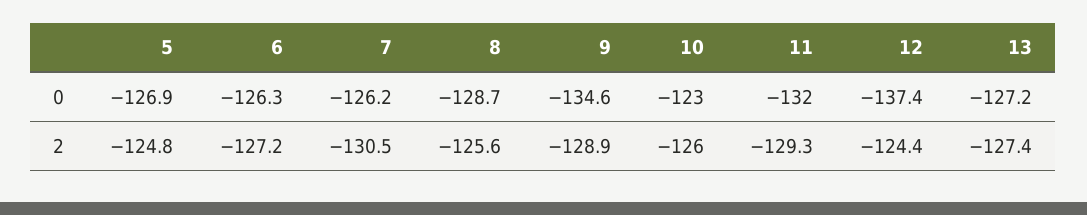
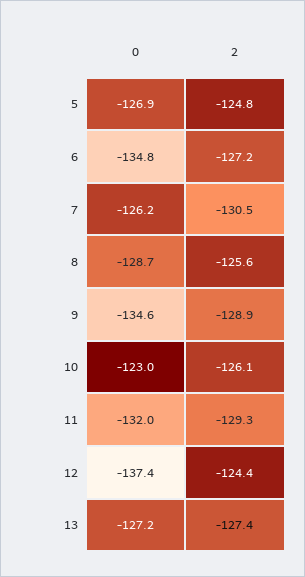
  {
    "5": {
      "0": -126.9,
      "2": -124.8
    },
    "6": {
-     "0": -126.3,
+     "0": -134.8,
      "2": -127.2
    },
    "7": {
      "0": -126.2,
      "2": -130.5
    },
    "8": {
      "0": -128.7,
      "2": -125.6
    },
    "9": {
      "0": -134.6,
      "2": -128.9
    },
    "10": {
      "0": -123,
-     "2": -126
+     "2": -126.1
    },
    "11": {
      "0": -132,
      "2": -129.3
    },
    "12": {
      "0": -137.4,
      "2": -124.4
    },
    "13": {
      "0": -127.2,
      "2": -127.4
    }
  }

